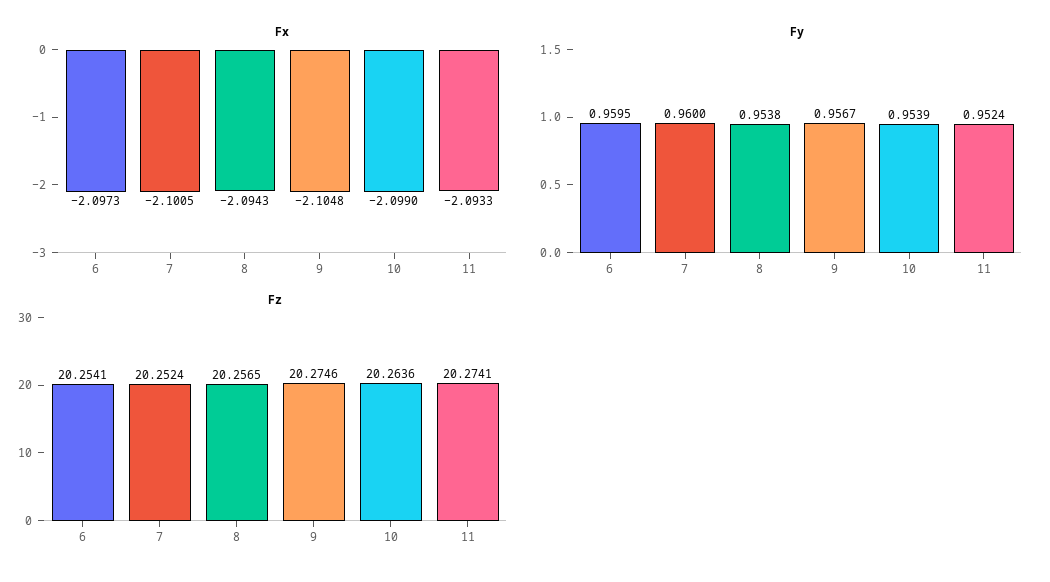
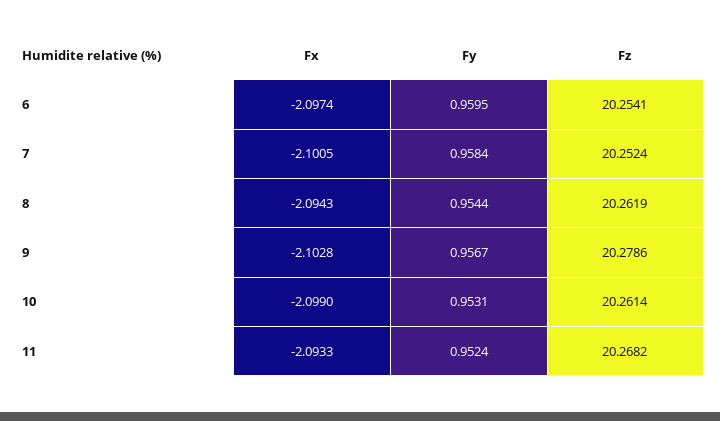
  {
    "Fx": {
-     "6": -2.0973,
+     "6": -2.0974,
      "7": -2.1005,
      "8": -2.0943,
-     "9": -2.1048,
+     "9": -2.1028,
      "10": -2.099,
      "11": -2.0933
    },
    "Fy": {
      "6": 0.9595,
-     "7": 0.96,
+     "7": 0.9584,
-     "8": 0.9538,
+     "8": 0.9544,
      "9": 0.9567,
-     "10": 0.9539,
+     "10": 0.9531,
      "11": 0.9524
    },
    "Fz": {
      "6": 20.2541,
      "7": 20.2524,
-     "8": 20.2565,
+     "8": 20.2619,
-     "9": 20.2746,
+     "9": 20.2786,
-     "10": 20.2636,
+     "10": 20.2614,
-     "11": 20.2741
+     "11": 20.2682
    }
  }

